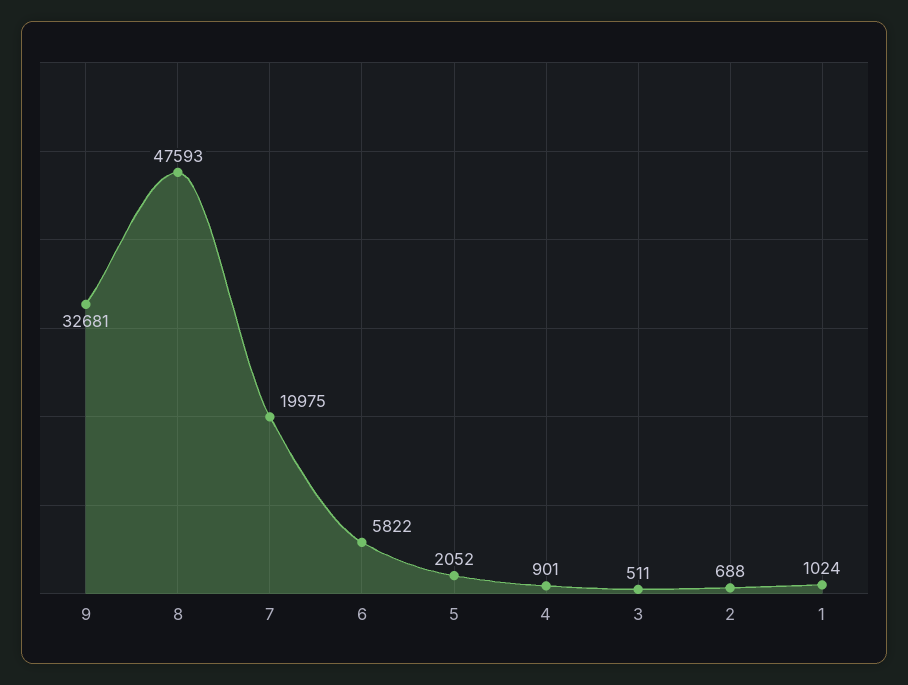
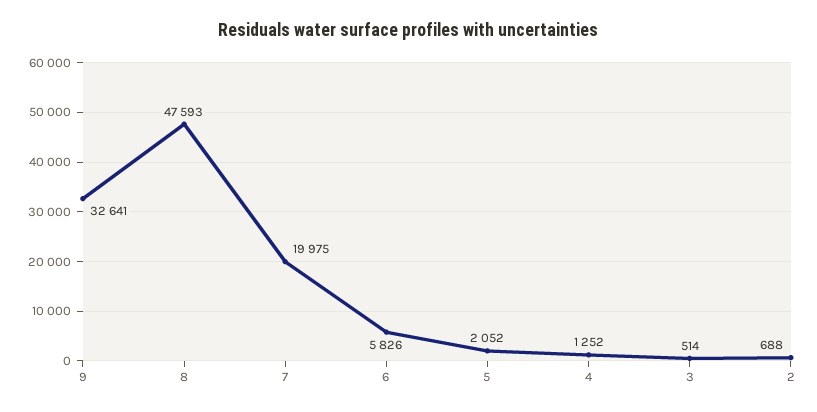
  {
-   "9": 32681,
+   "9": 32641,
    "8": 47593,
    "7": 19975,
-   "6": 5822,
+   "6": 5826,
    "5": 2052,
-   "4": 901,
+   "4": 1252,
-   "3": 511,
+   "3": 514,
-   "2": 688,
+   "2": 688
-   "1": 1024
  }

